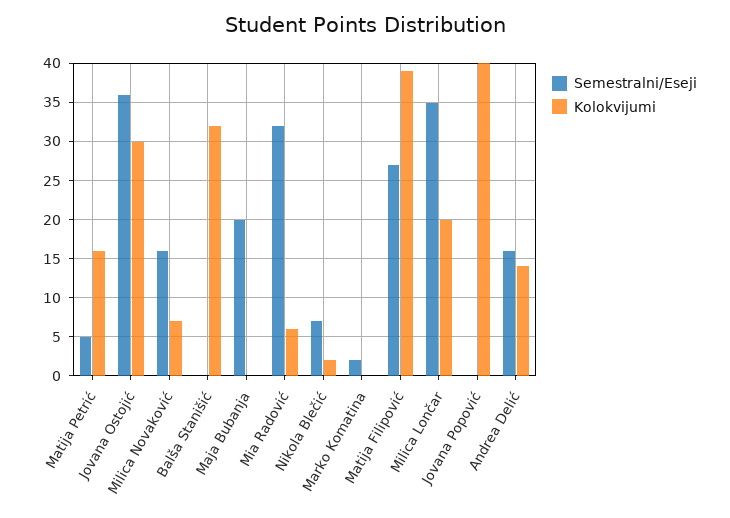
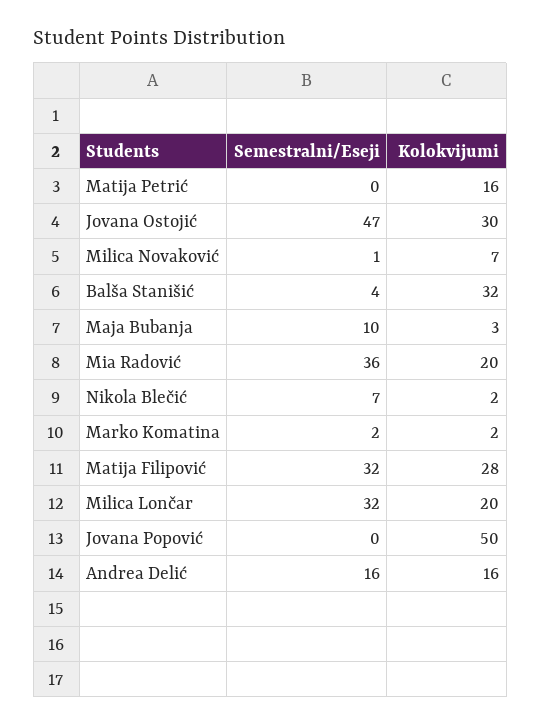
  {
    "Semestralni/Eseji": {
-     "Matija Petrić": 5,
+     "Matija Petrić": 0,
-     "Jovana Ostojić": 36,
+     "Jovana Ostojić": 47,
-     "Milica Novaković": 16,
+     "Milica Novaković": 1,
-     "Balša Stanišić": 0,
+     "Balša Stanišić": 4,
-     "Maja Bubanja": 20,
+     "Maja Bubanja": 10,
-     "Mia Radović": 32,
+     "Mia Radović": 36,
      "Nikola Blečić": 7,
      "Marko Komatina": 2,
-     "Matija Filipović": 27,
+     "Matija Filipović": 32,
-     "Milica Lončar": 35,
+     "Milica Lončar": 32,
      "Jovana Popović": 0,
      "Andrea Delić": 16
    },
    "Kolokvijumi": {
      "Matija Petrić": 16,
      "Jovana Ostojić": 30,
      "Milica Novaković": 7,
      "Balša Stanišić": 32,
-     "Maja Bubanja": 0,
+     "Maja Bubanja": 3,
-     "Mia Radović": 6,
+     "Mia Radović": 20,
      "Nikola Blečić": 2,
-     "Marko Komatina": 0,
+     "Marko Komatina": 2,
-     "Matija Filipović": 39,
+     "Matija Filipović": 28,
      "Milica Lončar": 20,
-     "Jovana Popović": 40,
+     "Jovana Popović": 50,
-     "Andrea Delić": 14
+     "Andrea Delić": 16
    }
  }

